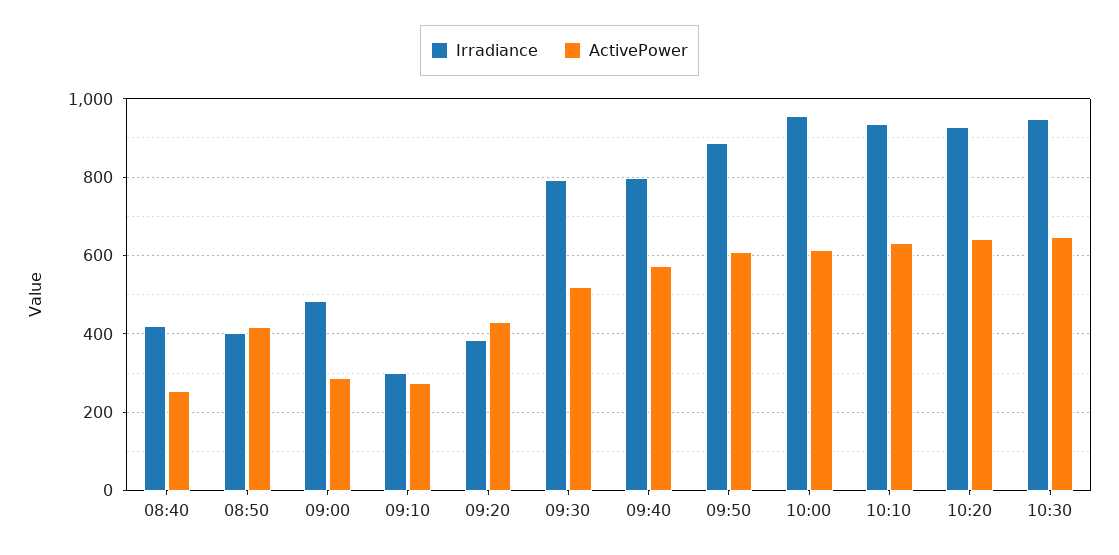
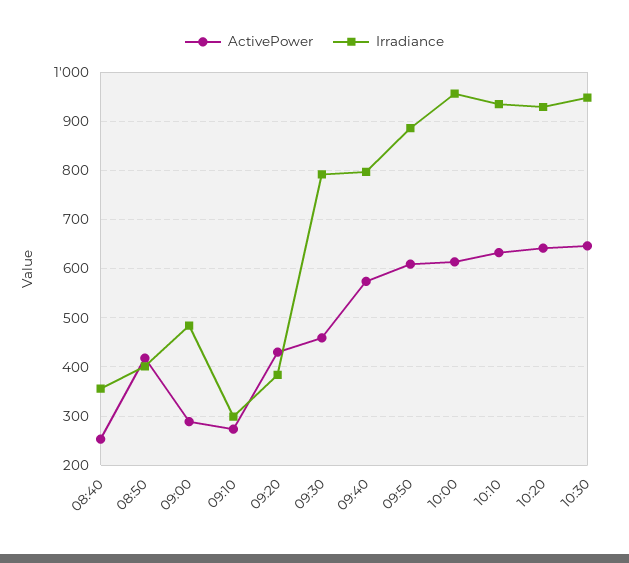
  {
    "Irradiance": {
-     "08:40": 420,
+     "08:40": 360,
      "08:50": 400,
      "09:00": 480,
      "09:10": 300,
      "09:20": 380,
      "09:30": 800,
      "09:40": 800,
      "09:50": 880,
      "10:00": 960,
      "10:10": 940,
      "10:20": 920,
      "10:30": 940
    },
    "ActivePower": {
      "08:40": 260,
      "08:50": 420,
      "09:00": 280,
      "09:10": 280,
      "09:20": 440,
-     "09:30": 520,
+     "09:30": 460,
      "09:40": 580,
      "09:50": 600,
      "10:00": 620,
      "10:10": 640,
      "10:20": 640,
      "10:30": 640
    }
  }

